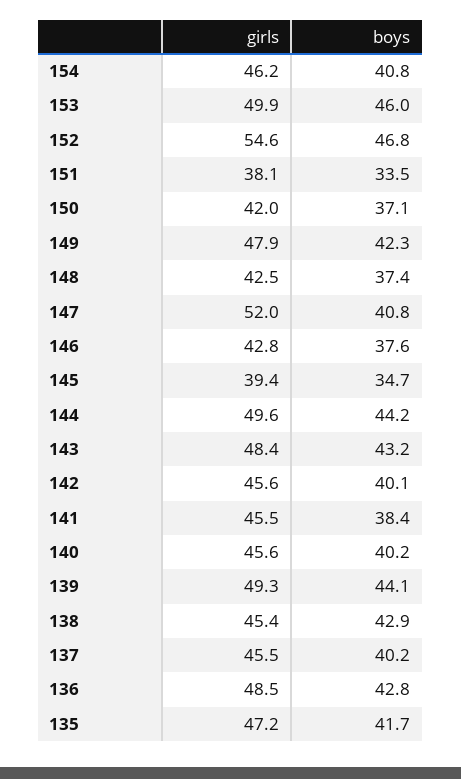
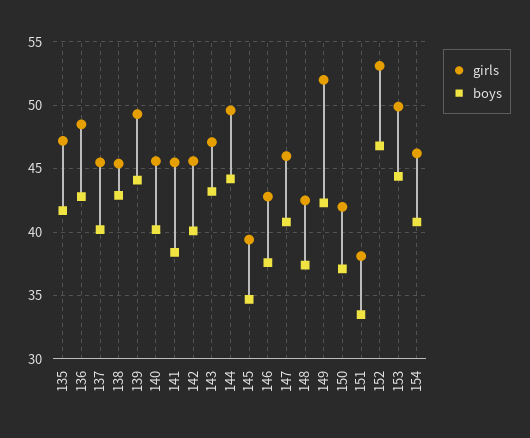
  {
    "girls": {
      "154": 46.2,
      "153": 49.9,
-     "152": 54.6,
+     "152": 53,
      "151": 38.1,
      "150": 42,
-     "149": 47.9,
+     "149": 52,
      "148": 42.5,
-     "147": 52,
+     "147": 46,
      "146": 42.8,
      "145": 39.4,
      "144": 49.6,
-     "143": 48.4,
+     "143": 47,
      "142": 45.6,
      "141": 45.5,
      "140": 45.6,
      "139": 49.3,
      "138": 45.4,
      "137": 45.5,
      "136": 48.5,
      "135": 47.2
    },
    "boys": {
      "154": 40.8,
-     "153": 46,
+     "153": 44.5,
      "152": 46.8,
      "151": 33.5,
      "150": 37.1,
      "149": 42.3,
      "148": 37.4,
      "147": 40.8,
      "146": 37.6,
      "145": 34.7,
      "144": 44.2,
      "143": 43.2,
      "142": 40.1,
      "141": 38.4,
      "140": 40.2,
      "139": 44.1,
      "138": 42.9,
      "137": 40.2,
      "136": 42.8,
      "135": 41.7
    }
  }

